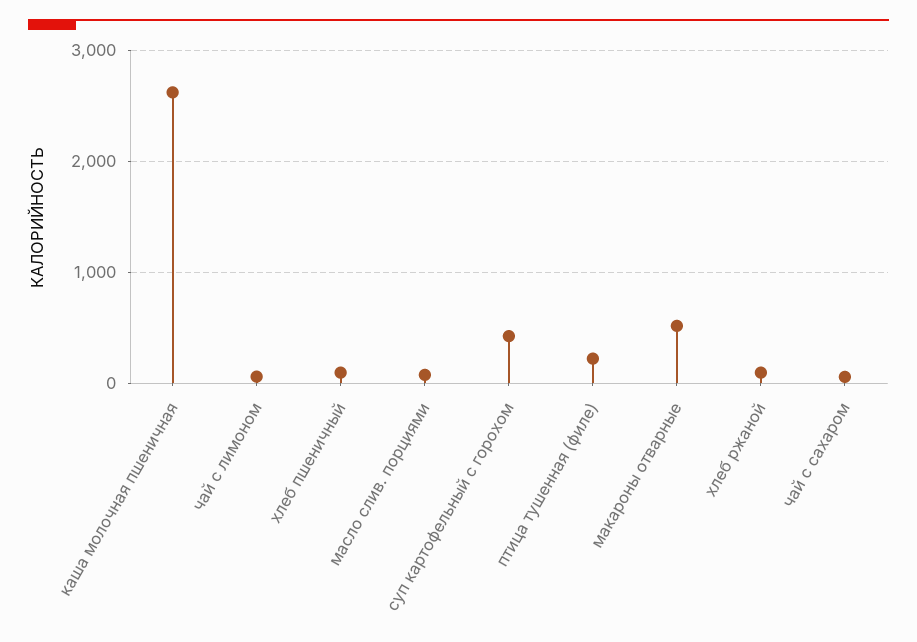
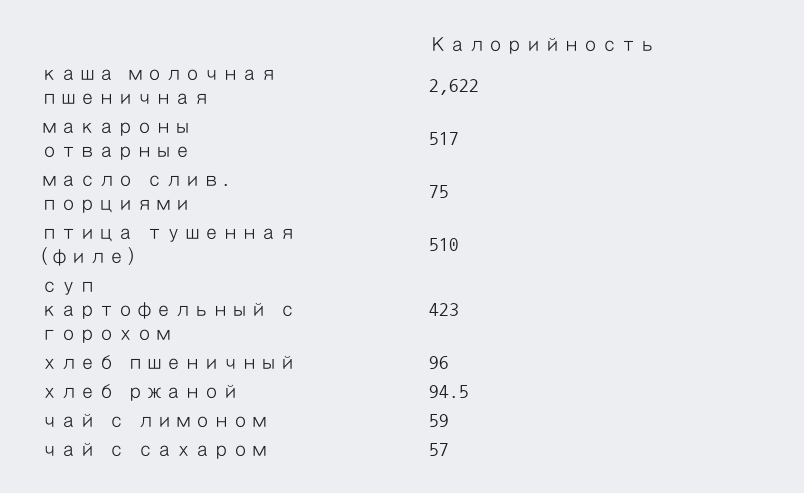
  {
    "каша молочная пшеничная": 2622,
    "чай с лимоном": 59,
    "хлеб пшеничный": 96,
    "масло слив. порциями": 75,
    "суп картофельный с горохом": 423,
-   "птица тушенная (филе)": 200,
+   "птица тушенная (филе)": 510,
    "макароны отварные": 517,
    "хлеб ржаной": 94.5,
    "чай с сахаром": 57
  }

